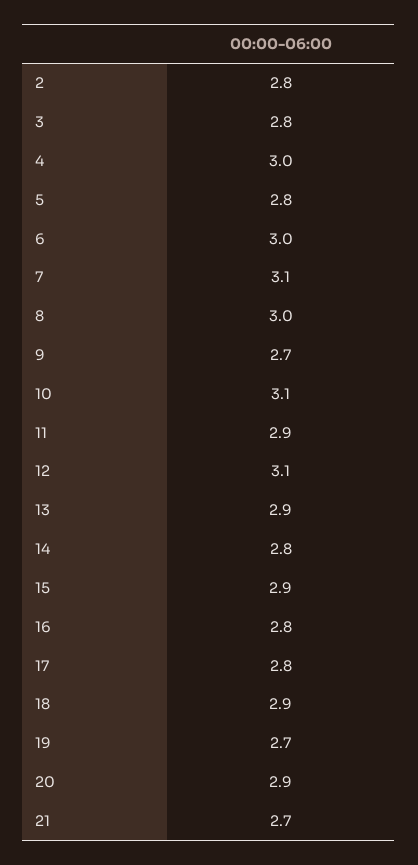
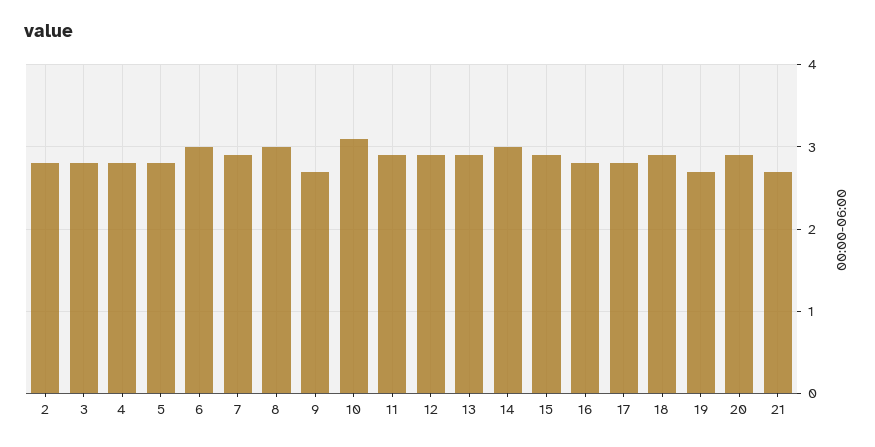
  {
    "2": 2.8,
    "3": 2.8,
-   "4": 3,
+   "4": 2.8,
    "5": 2.8,
    "6": 3,
-   "7": 3.1,
+   "7": 2.9,
    "8": 3,
    "9": 2.7,
    "10": 3.1,
    "11": 2.9,
-   "12": 3.1,
+   "12": 2.9,
    "13": 2.9,
-   "14": 2.8,
+   "14": 3,
    "15": 2.9,
    "16": 2.8,
    "17": 2.8,
    "18": 2.9,
    "19": 2.7,
    "20": 2.9,
    "21": 2.7
  }

